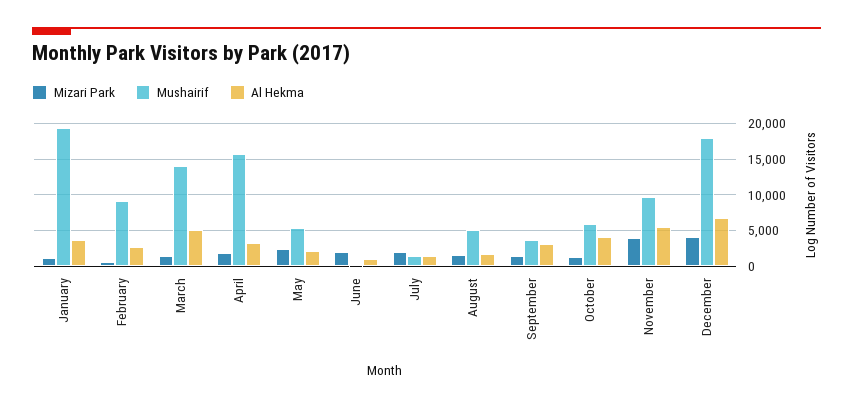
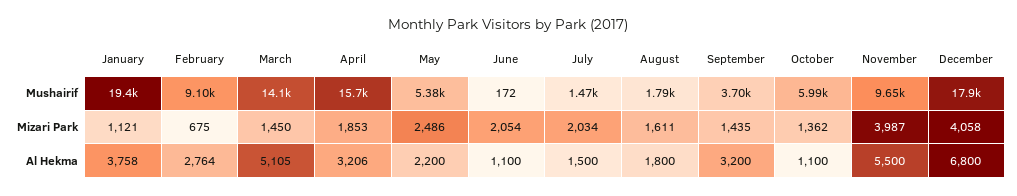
  {
    "Mizari Park": {
      "January": 1121,
      "February": 675,
      "March": 1450,
      "April": 1853,
      "May": 2486,
      "June": 2054,
      "July": 2034,
      "August": 1611,
      "September": 1435,
      "October": 1362,
      "November": 3987,
      "December": 4058
    },
    "Mushairif": {
      "January": 19400,
      "February": 9100,
      "March": 14100,
      "April": 15700,
      "May": 5380,
      "June": 172,
      "July": 1470,
-     "August": 5000,
+     "August": 1790,
      "September": 3700,
      "October": 5990,
      "November": 9650,
      "December": 17900
    },
    "Al Hekma": {
      "January": 3758,
      "February": 2764,
      "March": 5105,
      "April": 3206,
      "May": 2200,
      "June": 1100,
      "July": 1500,
      "August": 1800,
      "September": 3200,
-     "October": 4000,
+     "October": 1100,
      "November": 5500,
      "December": 6800
    }
  }

